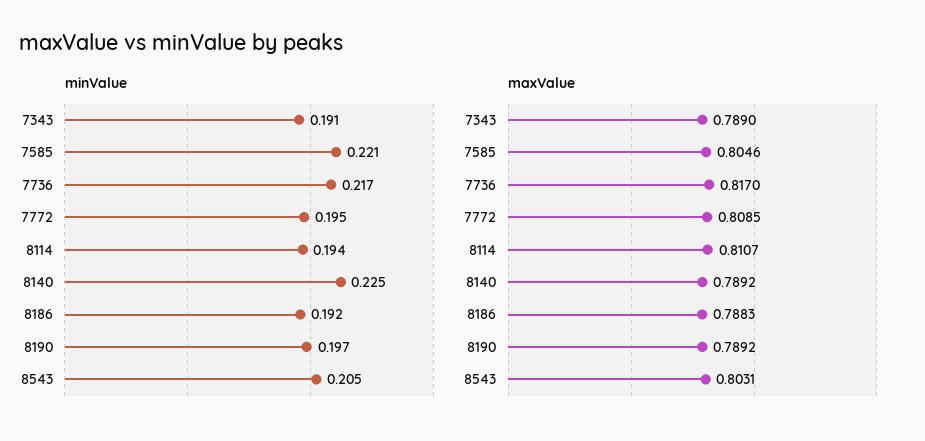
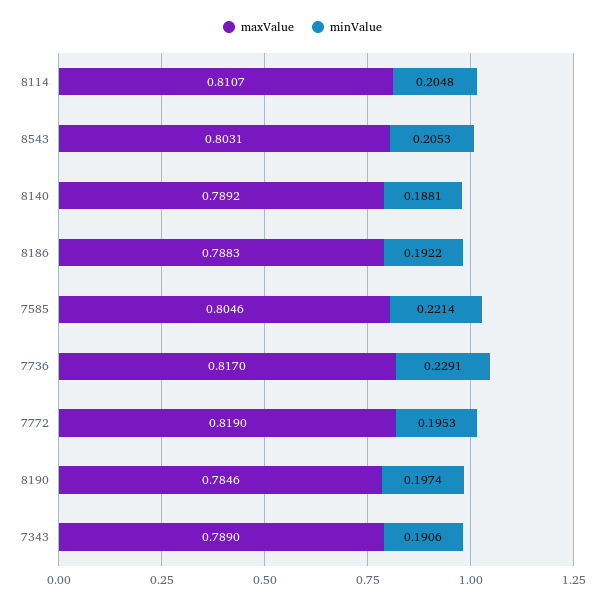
  {
    "minValue": {
      "7343": 0.1906,
      "7585": 0.2214,
-     "7736": 0.217,
+     "7736": 0.2291,
      "7772": 0.1953,
-     "8114": 0.194,
+     "8114": 0.2048,
-     "8140": 0.225,
+     "8140": 0.1881,
      "8186": 0.1922,
      "8190": 0.1974,
      "8543": 0.2053
    },
    "maxValue": {
      "7343": 0.789,
      "7585": 0.8046,
      "7736": 0.817,
-     "7772": 0.8085,
+     "7772": 0.819,
      "8114": 0.8107,
      "8140": 0.7892,
      "8186": 0.7883,
-     "8190": 0.7892,
+     "8190": 0.7846,
      "8543": 0.8031
    }
  }

